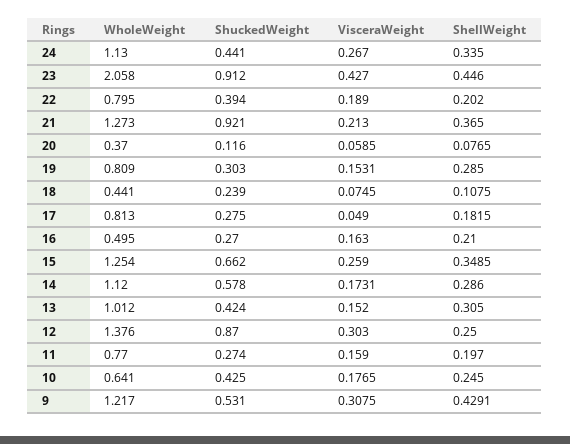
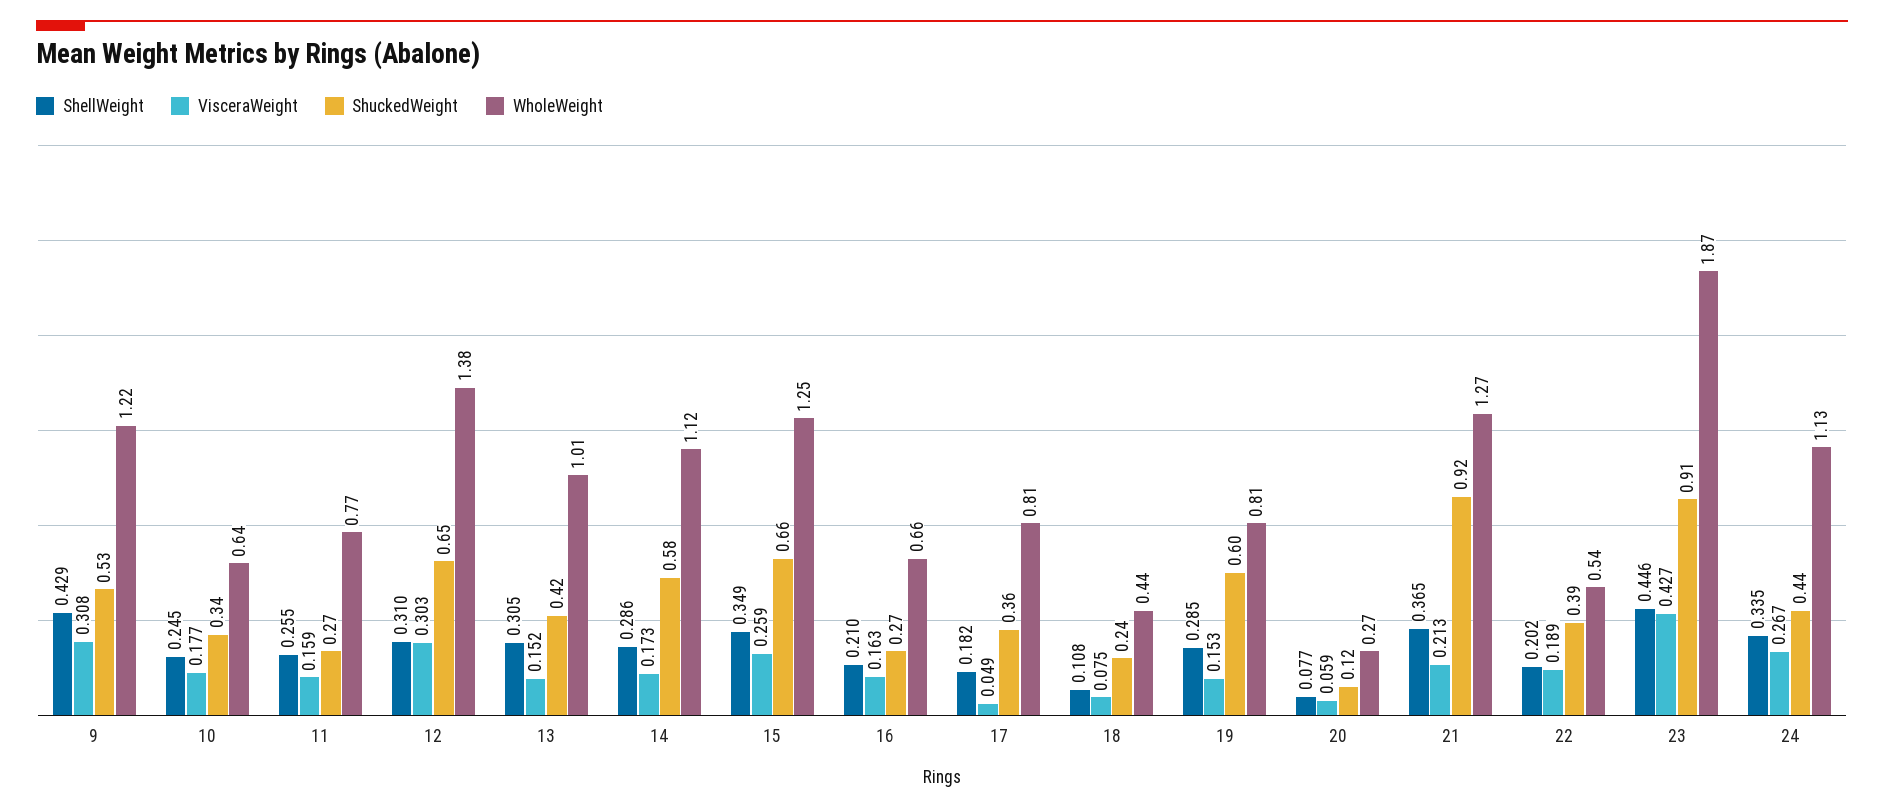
  {
    "WholeWeight": {
      "24": 1.13,
-     "23": 2.058,
+     "23": 1.87,
-     "22": 0.795,
+     "22": 0.54,
      "21": 1.273,
-     "20": 0.37,
+     "20": 0.27,
      "19": 0.809,
      "18": 0.441,
      "17": 0.813,
-     "16": 0.495,
+     "16": 0.66,
      "15": 1.254,
      "14": 1.12,
      "13": 1.012,
      "12": 1.376,
      "11": 0.77,
      "10": 0.641,
      "9": 1.217
    },
    "ShuckedWeight": {
      "24": 0.441,
      "23": 0.912,
      "22": 0.394,
      "21": 0.921,
      "20": 0.116,
-     "19": 0.303,
+     "19": 0.6,
      "18": 0.239,
-     "17": 0.275,
+     "17": 0.36,
      "16": 0.27,
      "15": 0.662,
      "14": 0.578,
      "13": 0.424,
-     "12": 0.87,
+     "12": 0.65,
      "11": 0.274,
-     "10": 0.425,
+     "10": 0.34,
      "9": 0.531
    },
    "VisceraWeight": {
      "24": 0.267,
      "23": 0.427,
      "22": 0.189,
      "21": 0.213,
      "20": 0.0585,
      "19": 0.1531,
      "18": 0.0745,
      "17": 0.049,
      "16": 0.163,
      "15": 0.259,
      "14": 0.1731,
      "13": 0.152,
      "12": 0.303,
      "11": 0.159,
      "10": 0.1765,
      "9": 0.3075
    },
    "ShellWeight": {
      "24": 0.335,
      "23": 0.446,
      "22": 0.202,
      "21": 0.365,
      "20": 0.0765,
      "19": 0.285,
      "18": 0.1075,
      "17": 0.1815,
      "16": 0.21,
      "15": 0.3485,
      "14": 0.286,
      "13": 0.305,
-     "12": 0.25,
+     "12": 0.31,
-     "11": 0.197,
+     "11": 0.255,
      "10": 0.245,
      "9": 0.4291
    }
  }

